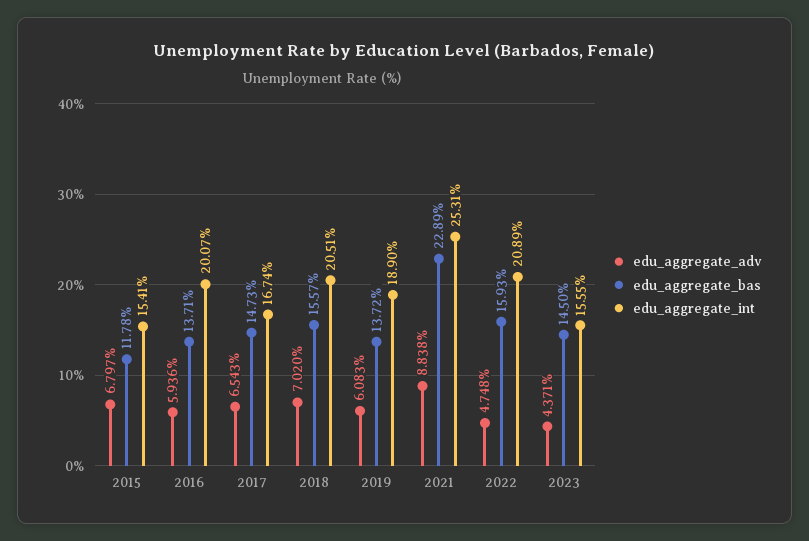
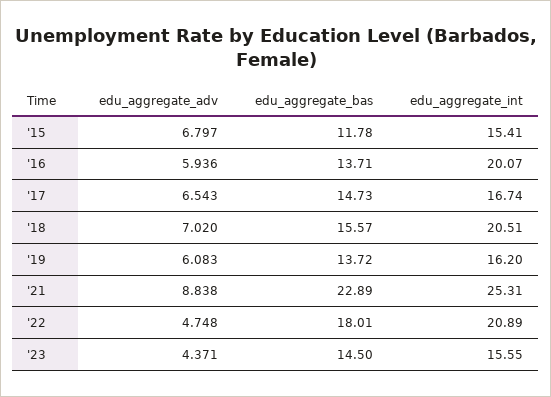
  {
    "edu_aggregate_adv": {
      "2015": 6.797,
      "2016": 5.936,
      "2017": 6.543,
      "2018": 7.02,
      "2019": 6.083,
      "2021": 8.838,
      "2022": 4.748,
      "2023": 4.371
    },
    "edu_aggregate_bas": {
      "2015": 11.78,
      "2016": 13.71,
      "2017": 14.73,
      "2018": 15.57,
      "2019": 13.72,
      "2021": 22.89,
-     "2022": 15.93,
+     "2022": 18.01,
      "2023": 14.5
    },
    "edu_aggregate_int": {
      "2015": 15.41,
      "2016": 20.07,
      "2017": 16.74,
      "2018": 20.51,
-     "2019": 18.9,
+     "2019": 16.2,
      "2021": 25.31,
      "2022": 20.89,
      "2023": 15.55
    }
  }

